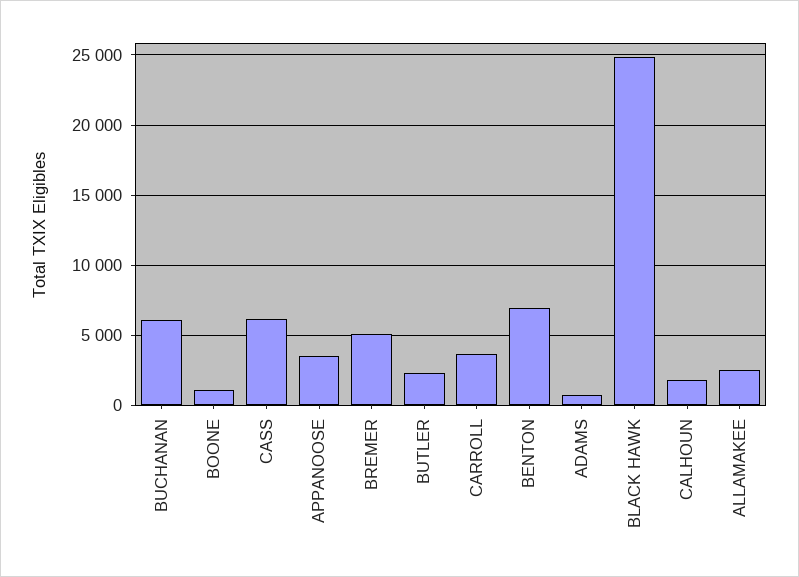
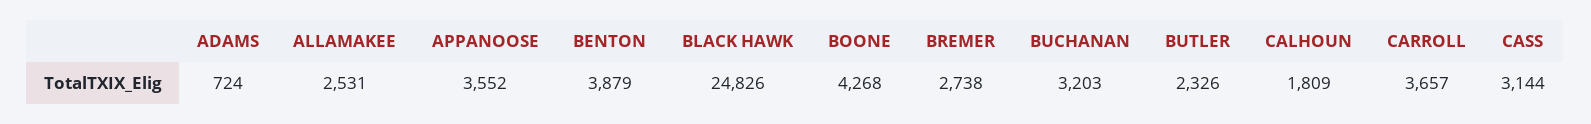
  {
-   "BUCHANAN": 6000,
+   "BUCHANAN": 3203,
-   "BOONE": 1000,
+   "BOONE": 4268,
-   "CASS": 6000,
+   "CASS": 3144,
    "APPANOOSE": 3552,
-   "BREMER": 5000,
+   "BREMER": 2738,
    "BUTLER": 2326,
    "CARROLL": 3657,
-   "BENTON": 7000,
+   "BENTON": 3879,
    "ADAMS": 724,
    "BLACK HAWK": 24826,
    "CALHOUN": 1809,
    "ALLAMAKEE": 2531
  }

